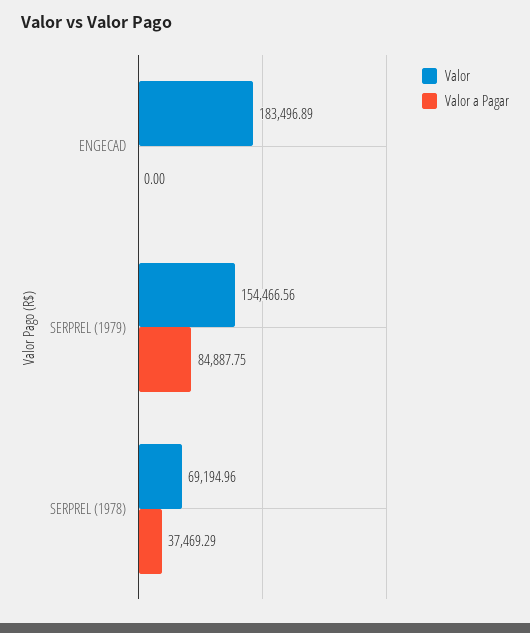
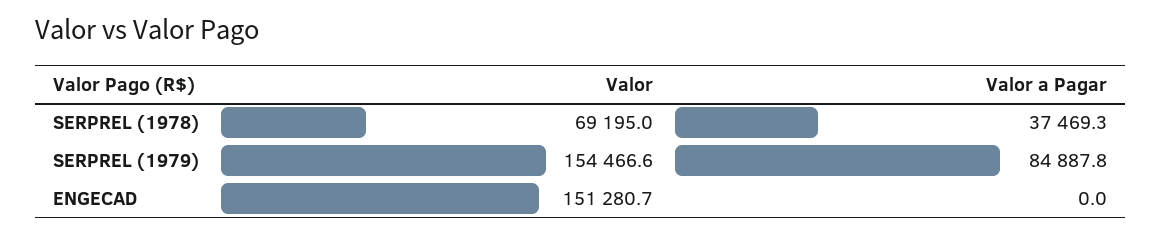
  {
    "Valor": {
-     "ENGECAD": 183496.89,
+     "ENGECAD": 151280.7,
      "SERPREL (1979)": 154466.56,
      "SERPREL (1978)": 69194.96
    },
    "Valor a Pagar": {
      "ENGECAD": 0,
      "SERPREL (1979)": 84887.75,
      "SERPREL (1978)": 37469.29
    }
  }

